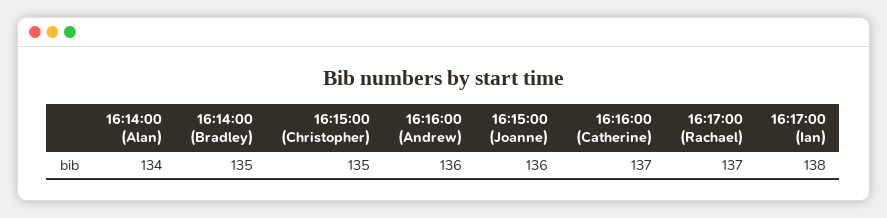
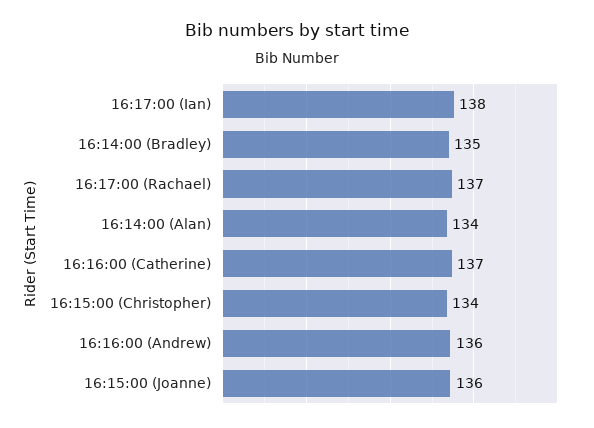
  {
    "16:14:00 (Alan)": 134,
    "16:14:00 (Bradley)": 135,
-   "16:15:00 (Christopher)": 135,
+   "16:15:00 (Christopher)": 134,
    "16:16:00 (Andrew)": 136,
    "16:15:00 (Joanne)": 136,
    "16:16:00 (Catherine)": 137,
    "16:17:00 (Rachael)": 137,
    "16:17:00 (Ian)": 138
  }

